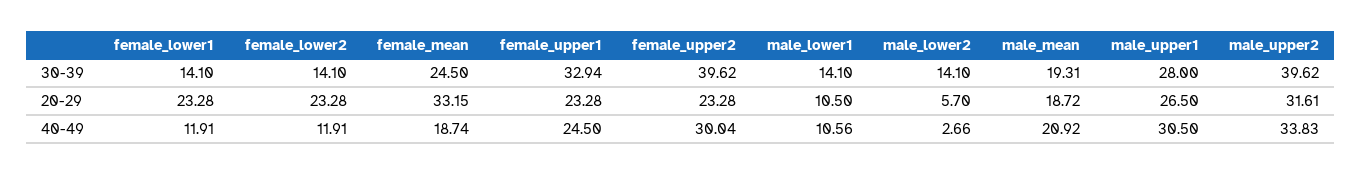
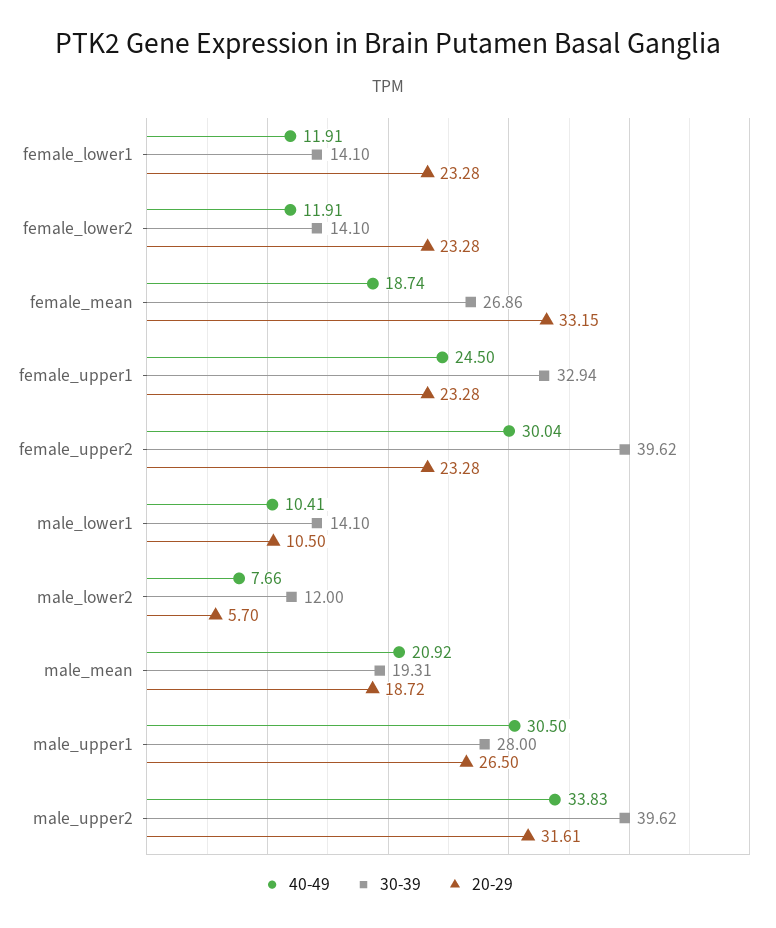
  {
    "30-39": {
      "female_lower1": 14.1,
      "female_lower2": 14.1,
-     "female_mean": 24.5,
+     "female_mean": 26.86,
      "female_upper1": 32.94,
      "female_upper2": 39.62,
      "male_lower1": 14.1,
-     "male_lower2": 14.1,
+     "male_lower2": 12,
      "male_mean": 19.31,
      "male_upper1": 28,
      "male_upper2": 39.62
    },
    "20-29": {
      "female_lower1": 23.28,
      "female_lower2": 23.28,
      "female_mean": 33.15,
      "female_upper1": 23.28,
      "female_upper2": 23.28,
      "male_lower1": 10.5,
      "male_lower2": 5.7,
      "male_mean": 18.72,
      "male_upper1": 26.5,
      "male_upper2": 31.61
    },
    "40-49": {
      "female_lower1": 11.91,
      "female_lower2": 11.91,
      "female_mean": 18.74,
      "female_upper1": 24.5,
      "female_upper2": 30.04,
-     "male_lower1": 10.56,
+     "male_lower1": 10.41,
-     "male_lower2": 2.66,
+     "male_lower2": 7.66,
      "male_mean": 20.92,
      "male_upper1": 30.5,
      "male_upper2": 33.83
    }
  }

